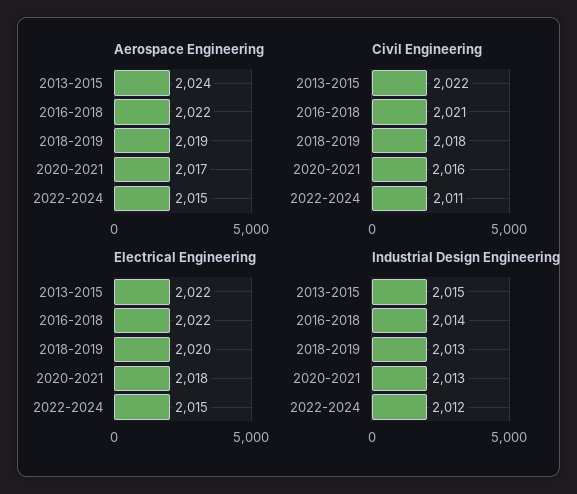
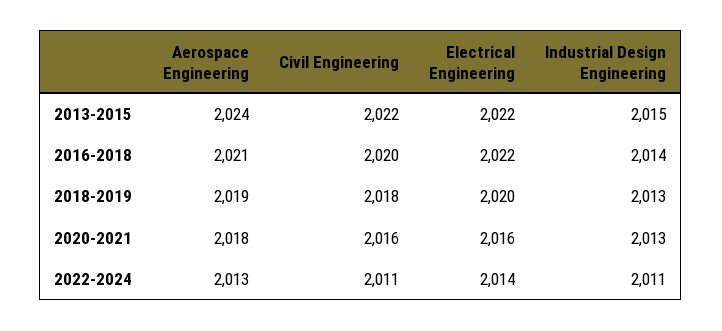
  {
    "Aerospace Engineering": {
      "2013-2015": 2024,
-     "2016-2018": 2022,
+     "2016-2018": 2021,
      "2018-2019": 2019,
-     "2020-2021": 2017,
+     "2020-2021": 2018,
-     "2022-2024": 2015
+     "2022-2024": 2013
    },
    "Civil Engineering": {
      "2013-2015": 2022,
-     "2016-2018": 2021,
+     "2016-2018": 2020,
      "2018-2019": 2018,
      "2020-2021": 2016,
      "2022-2024": 2011
    },
    "Electrical Engineering": {
      "2013-2015": 2022,
      "2016-2018": 2022,
      "2018-2019": 2020,
-     "2020-2021": 2018,
+     "2020-2021": 2016,
-     "2022-2024": 2015
+     "2022-2024": 2014
    },
    "Industrial Design Engineering": {
      "2013-2015": 2015,
      "2016-2018": 2014,
      "2018-2019": 2013,
      "2020-2021": 2013,
-     "2022-2024": 2012
+     "2022-2024": 2011
    }
  }

